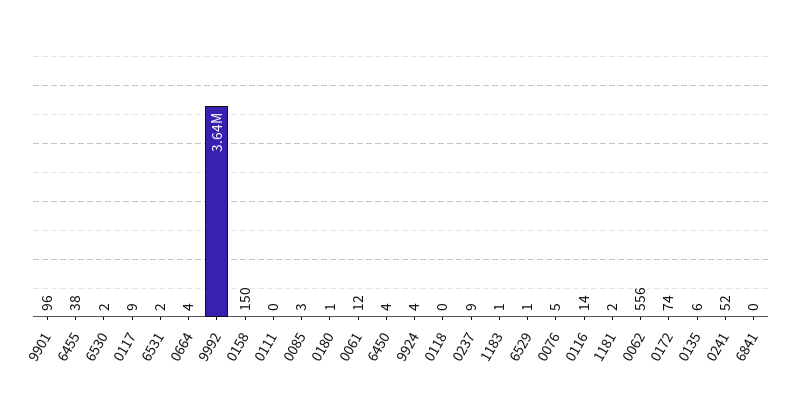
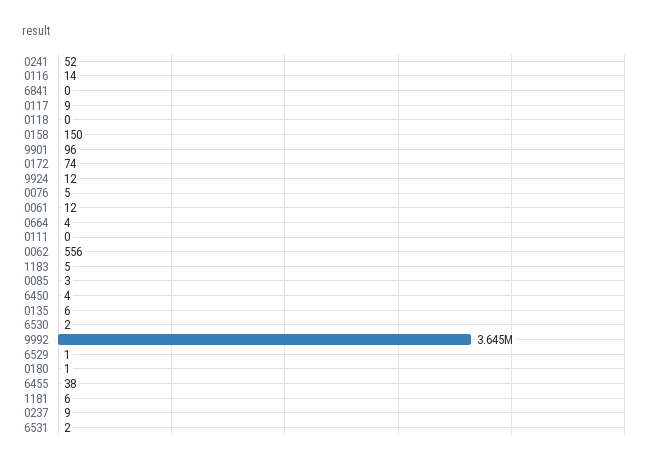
  {
    "9901": 96,
    "6455": 38,
    "6530": 2,
    "0117": 9,
    "6531": 2,
    "0664": 4,
    "9992": 3645000,
    "0158": 150,
    "0111": 0,
    "0085": 3,
    "0180": 1,
    "0061": 12,
    "6450": 4,
-   "9924": 4,
+   "9924": 12,
    "0118": 0,
    "0237": 9,
-   "1183": 1,
+   "1183": 5,
    "6529": 1,
    "0076": 5,
    "0116": 14,
-   "1181": 2,
+   "1181": 6,
    "0062": 556,
    "0172": 74,
    "0135": 6,
    "0241": 52,
    "6841": 0
  }

